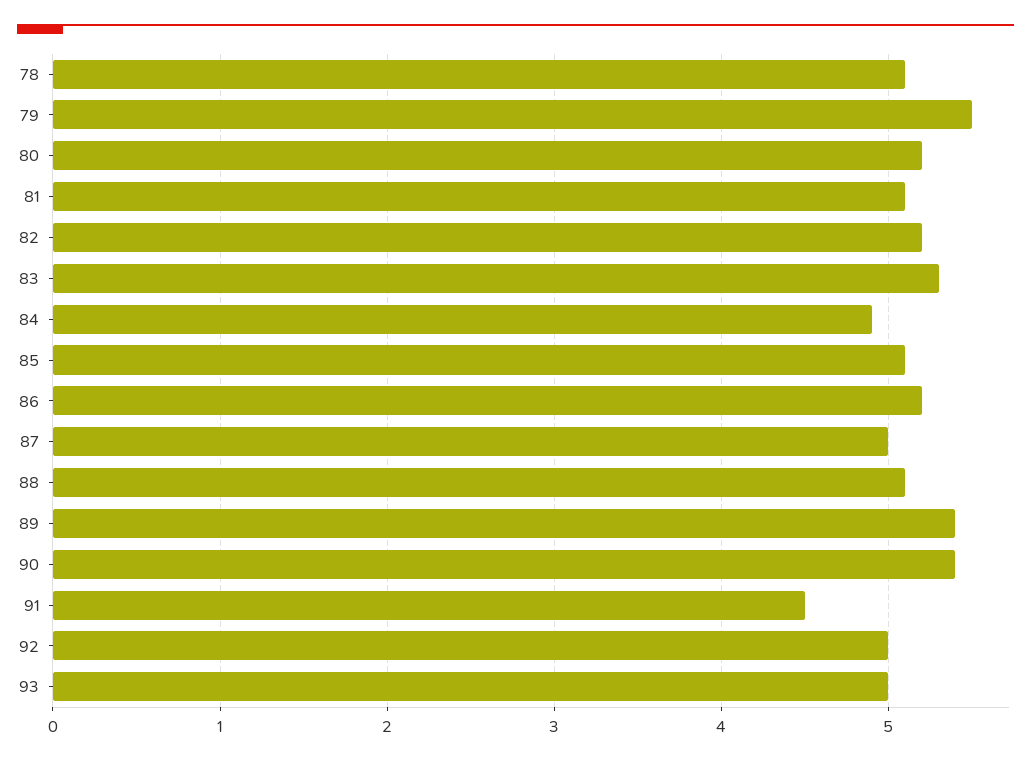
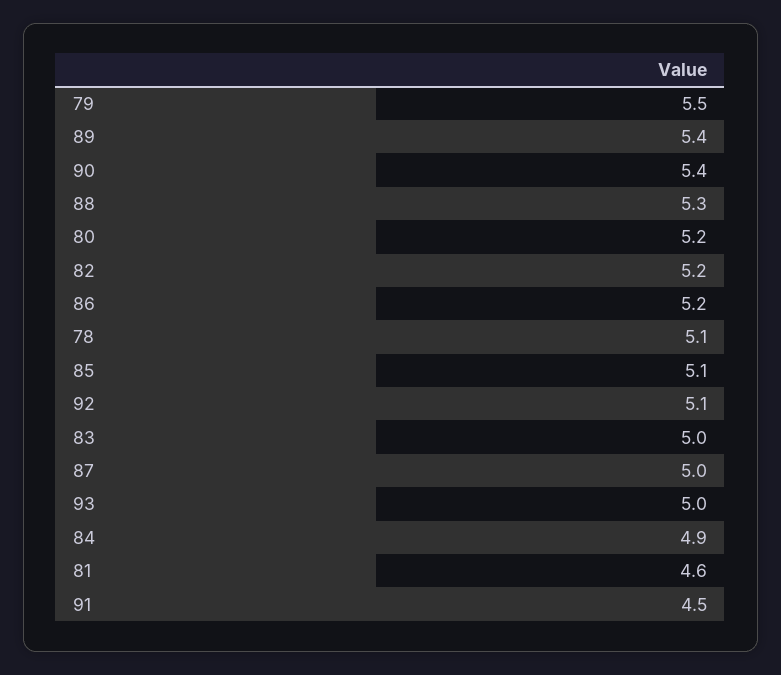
  {
    "78": 5.1,
    "79": 5.5,
    "80": 5.2,
-   "81": 5.1,
+   "81": 4.6,
    "82": 5.2,
-   "83": 5.3,
+   "83": 5,
    "84": 4.9,
    "85": 5.1,
    "86": 5.2,
    "87": 5,
-   "88": 5.1,
+   "88": 5.3,
    "89": 5.4,
    "90": 5.4,
    "91": 4.5,
-   "92": 5,
+   "92": 5.1,
    "93": 5
  }

